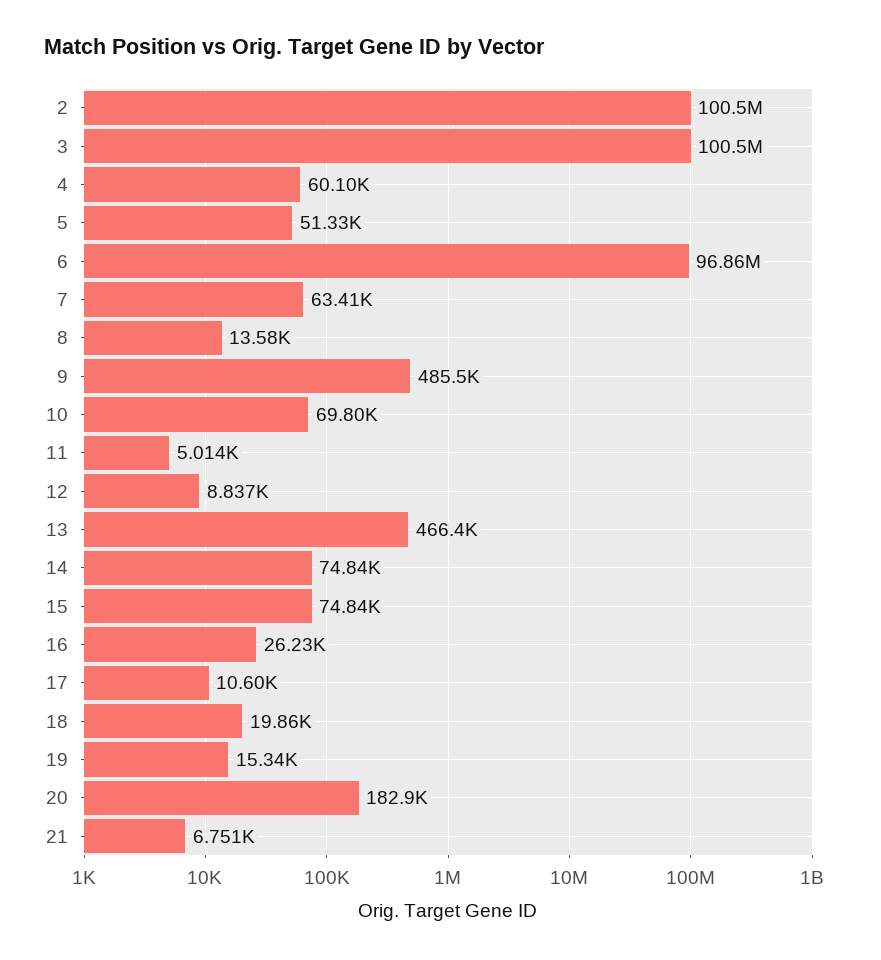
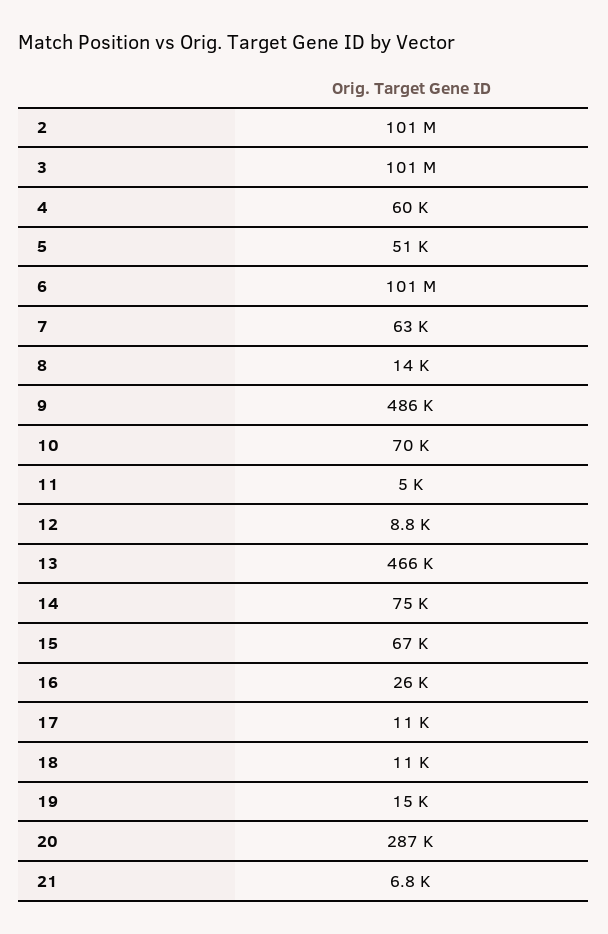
  {
    "2": 100500000,
    "3": 100500000,
    "4": 60100,
    "5": 51330,
-   "6": 96860000,
+   "6": 101000000,
    "7": 63410,
    "8": 13580,
    "9": 485500,
    "10": 69800,
    "11": 5014,
    "12": 8837,
    "13": 466400,
    "14": 74840,
-   "15": 74840,
+   "15": 67000,
    "16": 26230,
    "17": 10600,
-   "18": 19860,
+   "18": 11000,
    "19": 15340,
-   "20": 182900,
+   "20": 287000,
    "21": 6751
  }

